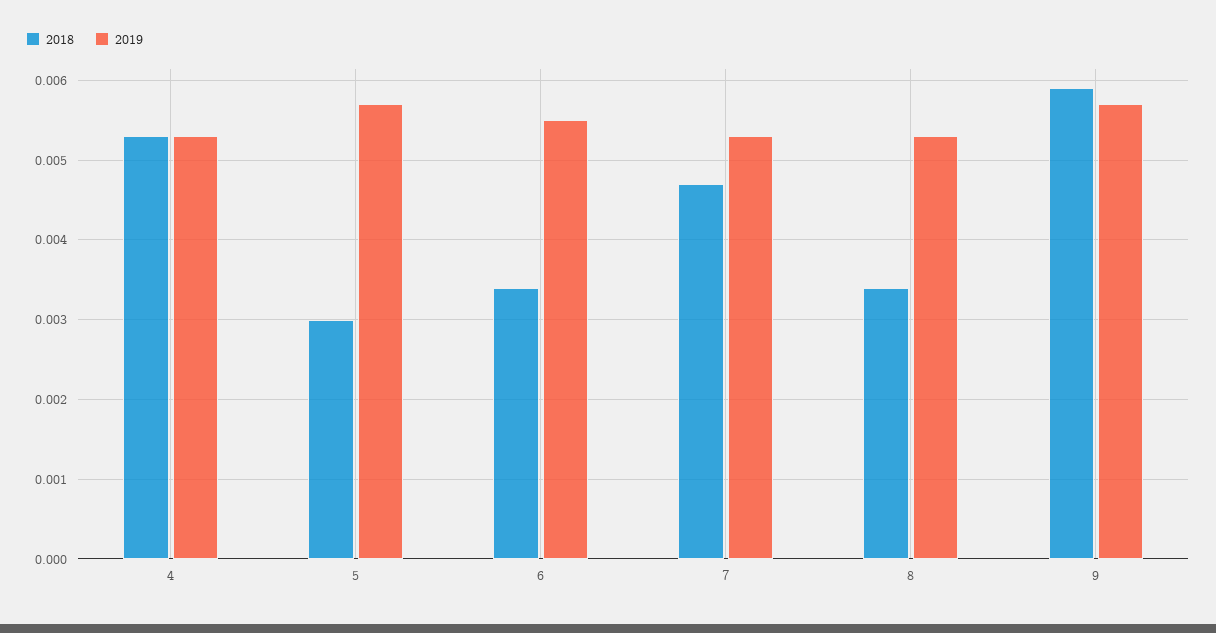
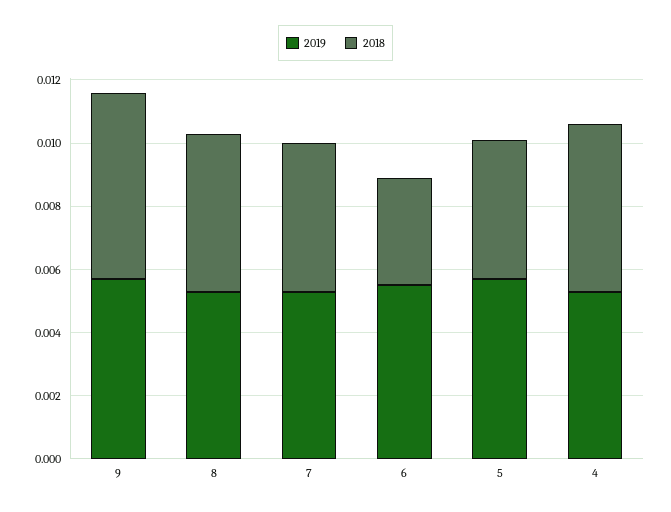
  {
    "2018": {
      "4": 0.0053,
-     "5": 0.003,
+     "5": 0.0045,
      "6": 0.0034,
      "7": 0.0047,
-     "8": 0.0034,
+     "8": 0.005,
      "9": 0.0059
    },
    "2019": {
      "4": 0.0053,
      "5": 0.0057,
      "6": 0.0055,
      "7": 0.0053,
      "8": 0.0053,
      "9": 0.0057
    }
  }

